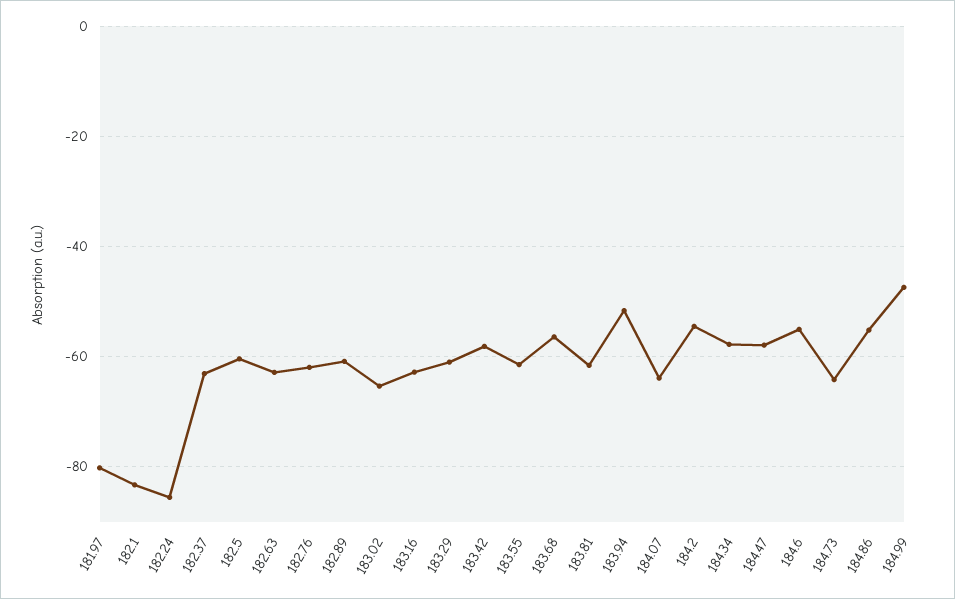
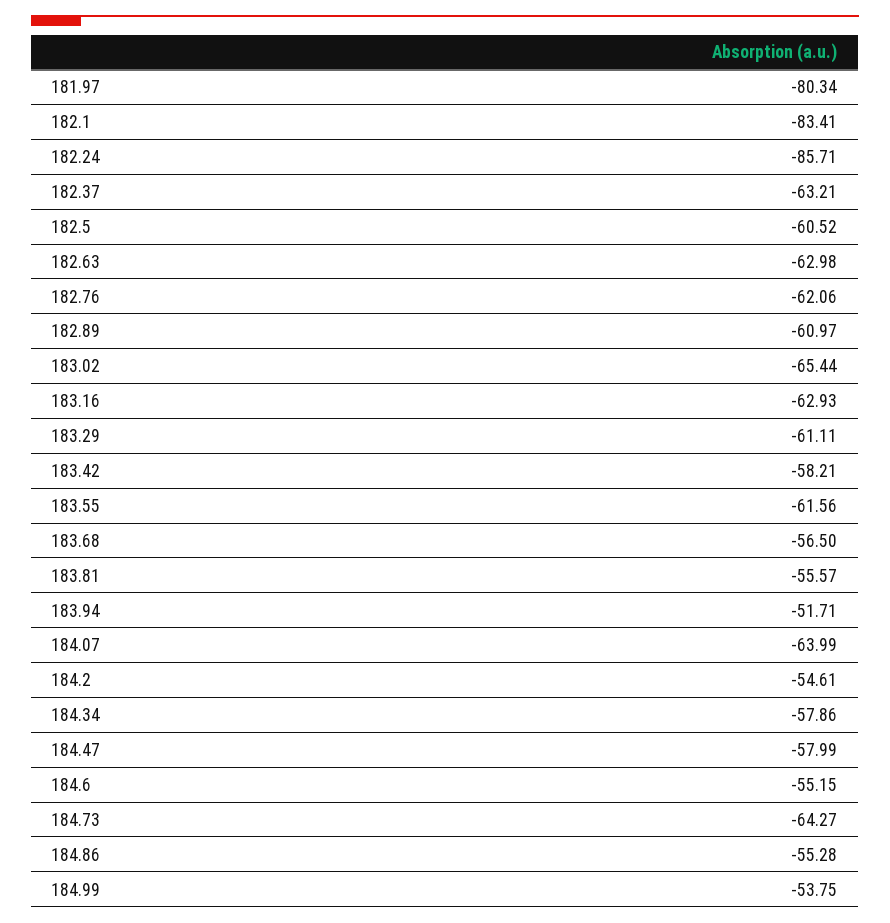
  {
    "181.97": -80.34,
    "182.1": -83.41,
    "182.24": -85.71,
    "182.37": -63.21,
    "182.5": -60.52,
    "182.63": -62.98,
    "182.76": -62.06,
    "182.89": -60.97,
    "183.02": -65.44,
    "183.16": -62.93,
    "183.29": -61.11,
    "183.42": -58.21,
    "183.55": -61.56,
    "183.68": -56.5,
-   "183.81": -62,
+   "183.81": -55.57,
    "183.94": -51.71,
    "184.07": -63.99,
    "184.2": -54.61,
    "184.34": -57.86,
    "184.47": -57.99,
    "184.6": -55.15,
    "184.73": -64.27,
    "184.86": -55.28,
-   "184.99": -48
+   "184.99": -53.75
  }

